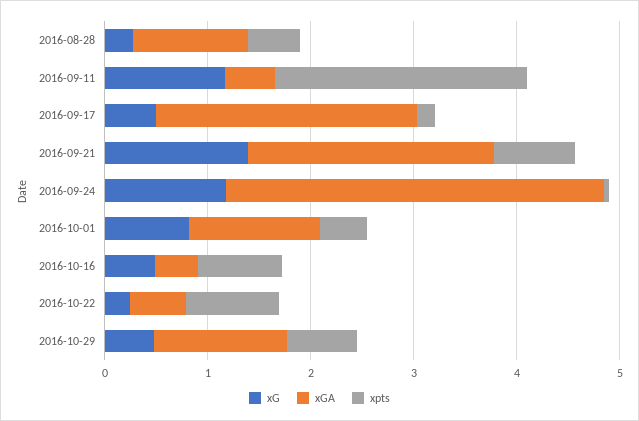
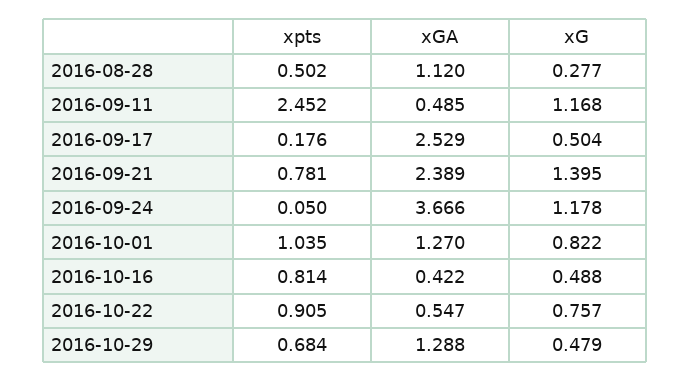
  {
    "xG": {
      "2016-08-28": 0.277,
      "2016-09-11": 1.168,
      "2016-09-17": 0.504,
      "2016-09-21": 1.395,
      "2016-09-24": 1.178,
      "2016-10-01": 0.822,
      "2016-10-16": 0.488,
-     "2016-10-22": 0.2,
+     "2016-10-22": 0.757,
      "2016-10-29": 0.479
    },
    "xGA": {
      "2016-08-28": 1.12,
      "2016-09-11": 0.485,
      "2016-09-17": 2.529,
      "2016-09-21": 2.389,
      "2016-09-24": 3.666,
      "2016-10-01": 1.27,
      "2016-10-16": 0.422,
      "2016-10-22": 0.547,
      "2016-10-29": 1.288
    },
    "xpts": {
      "2016-08-28": 0.502,
      "2016-09-11": 2.452,
      "2016-09-17": 0.176,
      "2016-09-21": 0.781,
      "2016-09-24": 0.05,
-     "2016-10-01": 0.4,
+     "2016-10-01": 1.035,
      "2016-10-16": 0.814,
      "2016-10-22": 0.905,
      "2016-10-29": 0.684
    }
  }

